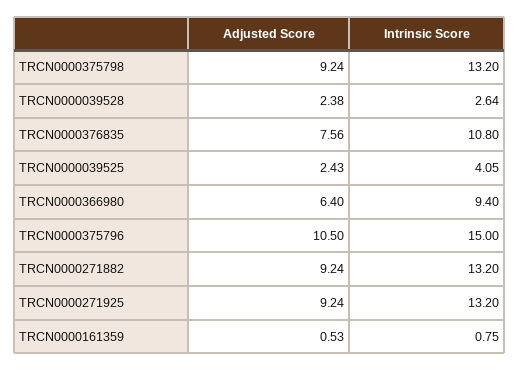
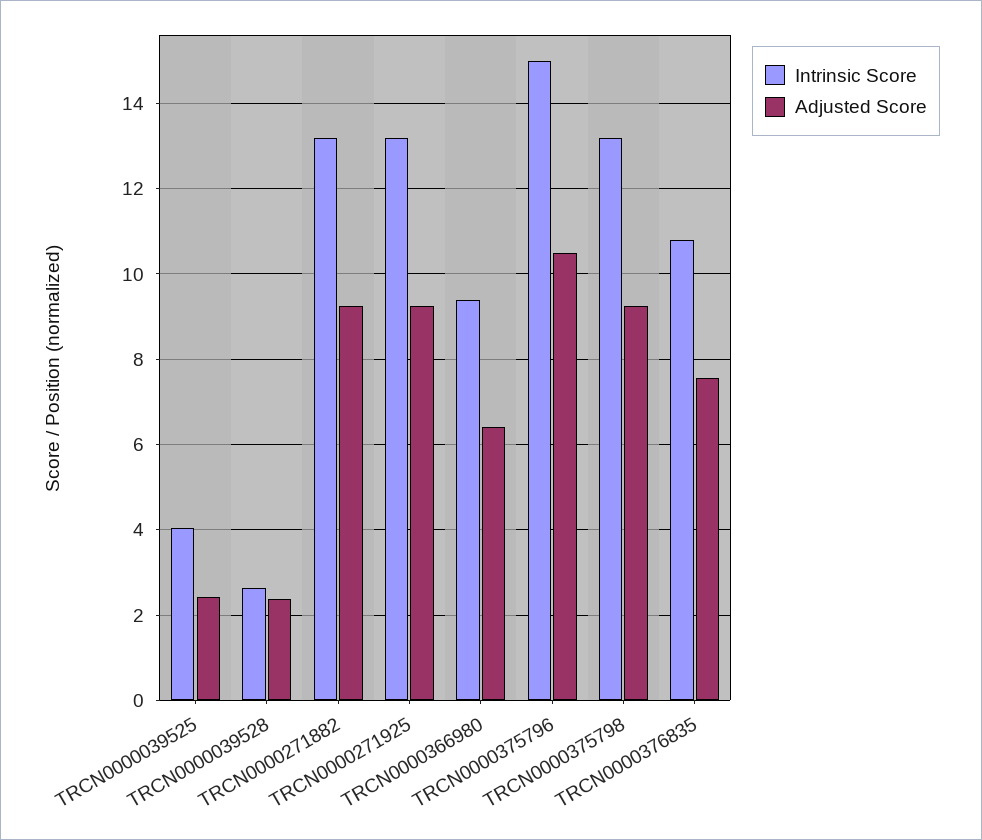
  {
    "Adjusted Score": {
      "TRCN0000375798": 9.24,
      "TRCN0000039528": 2.38,
      "TRCN0000376835": 7.56,
      "TRCN0000039525": 2.43,
      "TRCN0000366980": 6.4,
      "TRCN0000375796": 10.5,
      "TRCN0000271882": 9.24,
-     "TRCN0000271925": 9.24,
+     "TRCN0000271925": 9.24
-     "TRCN0000161359": 0.53
    },
    "Intrinsic Score": {
      "TRCN0000375798": 13.2,
      "TRCN0000039528": 2.64,
      "TRCN0000376835": 10.8,
      "TRCN0000039525": 4.05,
      "TRCN0000366980": 9.4,
      "TRCN0000375796": 15,
      "TRCN0000271882": 13.2,
-     "TRCN0000271925": 13.2,
+     "TRCN0000271925": 13.2
-     "TRCN0000161359": 0.75
    }
  }

